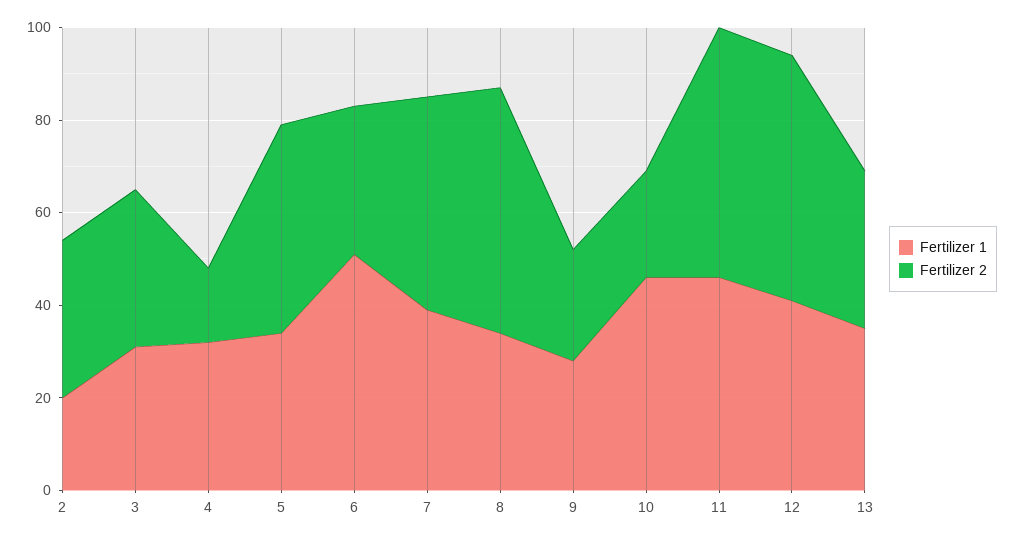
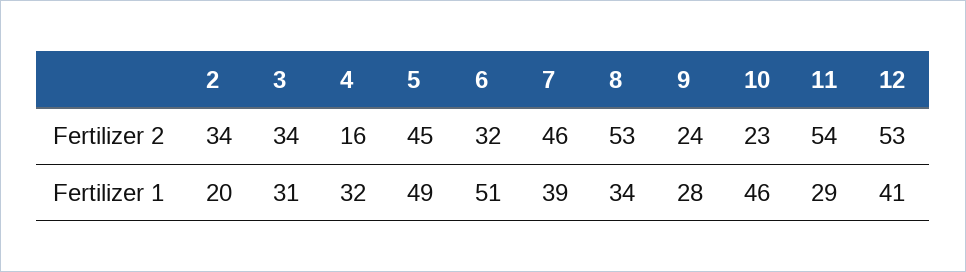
  {
    "Fertilizer 1": {
      "2": 20,
      "3": 31,
      "4": 32,
-     "5": 35,
+     "5": 49,
      "6": 51,
      "7": 39,
      "8": 34,
      "9": 28,
      "10": 46,
-     "11": 45,
+     "11": 29,
-     "12": 41,
+     "12": 41
-     "13": 35
    },
    "Fertilizer 2": {
      "2": 34,
      "3": 34,
      "4": 16,
      "5": 45,
      "6": 32,
      "7": 46,
      "8": 53,
      "9": 24,
      "10": 23,
      "11": 54,
-     "12": 53,
+     "12": 53
-     "13": 35
    }
  }

